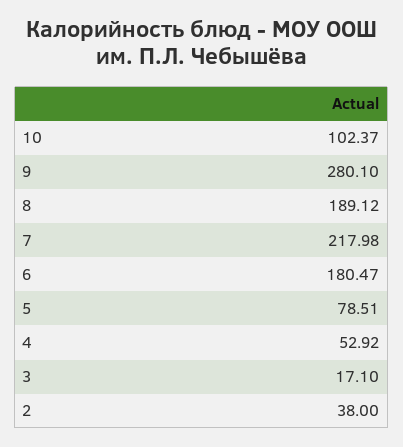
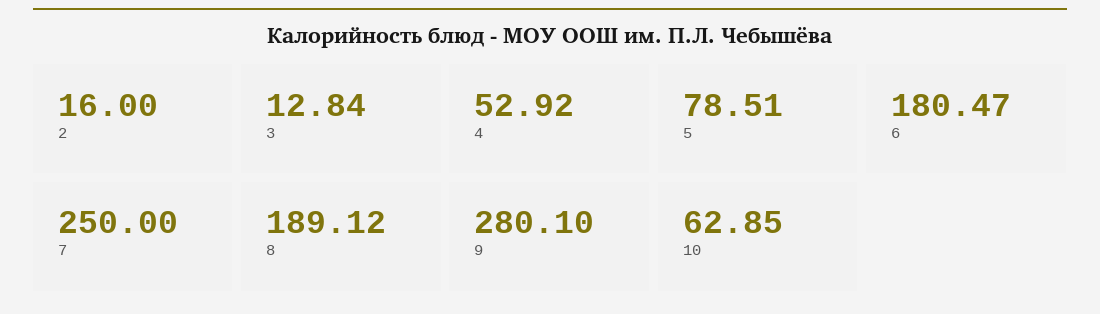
  {
-   "10": 102.37,
+   "10": 62.85,
    "9": 280.1,
    "8": 189.12,
-   "7": 217.98,
+   "7": 250,
    "6": 180.47,
    "5": 78.51,
    "4": 52.92,
-   "3": 17.1,
+   "3": 12.84,
-   "2": 38
+   "2": 16
  }

